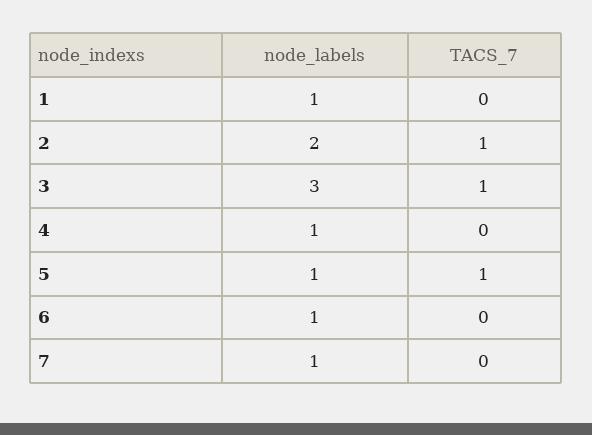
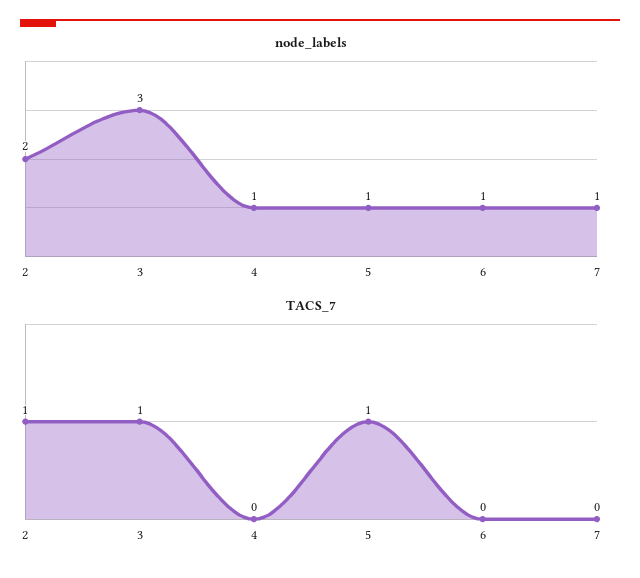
  {
    "node_labels": {
-     "1": 1,
      "2": 2,
      "3": 3,
      "4": 1,
      "5": 1,
      "6": 1,
      "7": 1
    },
    "TACS_7": {
-     "1": 0,
      "2": 1,
      "3": 1,
      "4": 0,
      "5": 1,
      "6": 0,
      "7": 0
    }
  }

